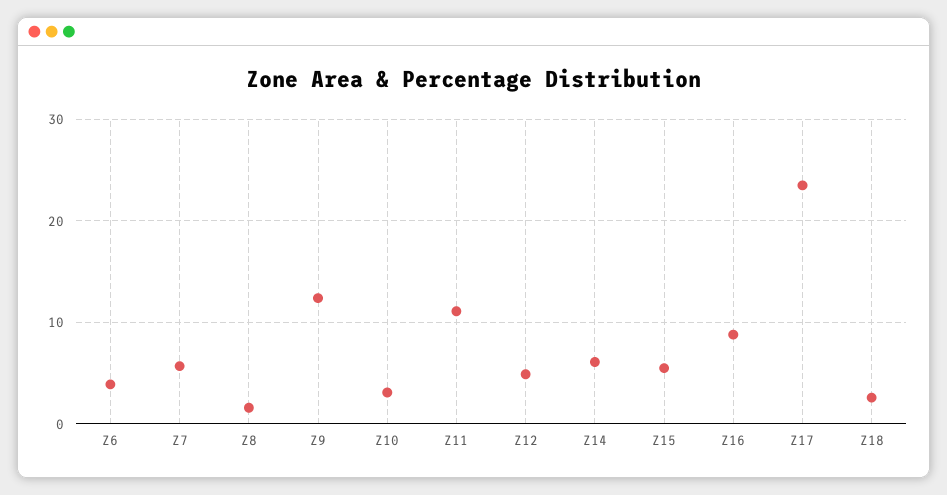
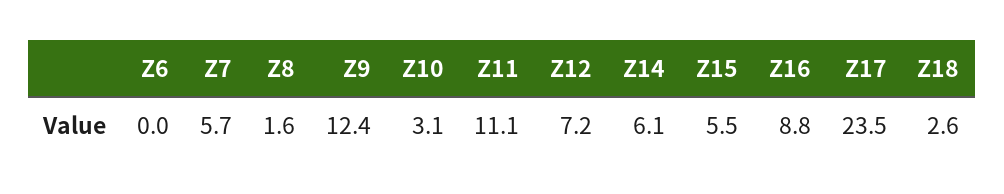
  {
-   "Z6": 4,
+   "Z6": 0,
    "Z7": 5.7,
    "Z8": 1.6,
    "Z9": 12.4,
    "Z10": 3.1,
    "Z11": 11.1,
-   "Z12": 5,
+   "Z12": 7.2,
    "Z14": 6.1,
    "Z15": 5.5,
    "Z16": 8.8,
    "Z17": 23.5,
    "Z18": 2.6
  }

